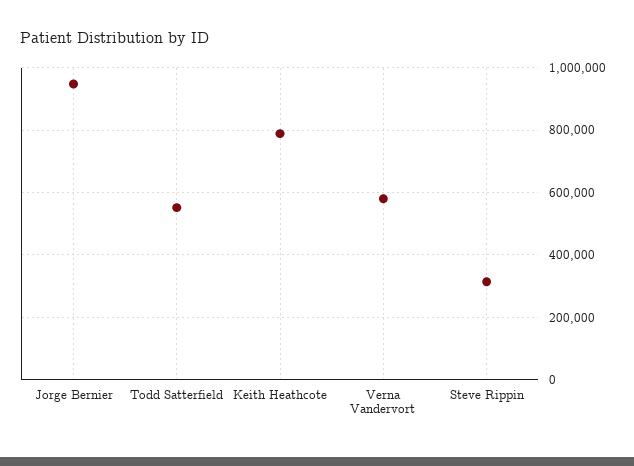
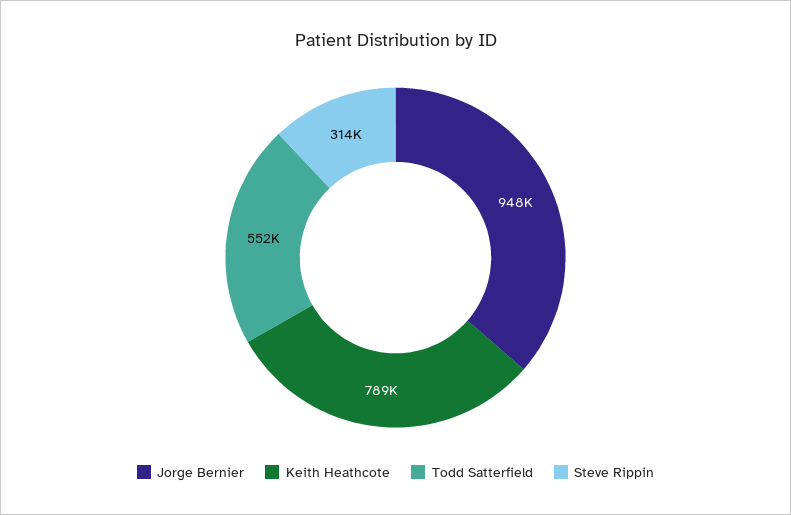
  {
    "Jorge Bernier": 948000,
    "Todd Satterfield": 552000,
    "Keith Heathcote": 789000,
-   "Verna Vandervort": 580000,
    "Steve Rippin": 314000
  }

